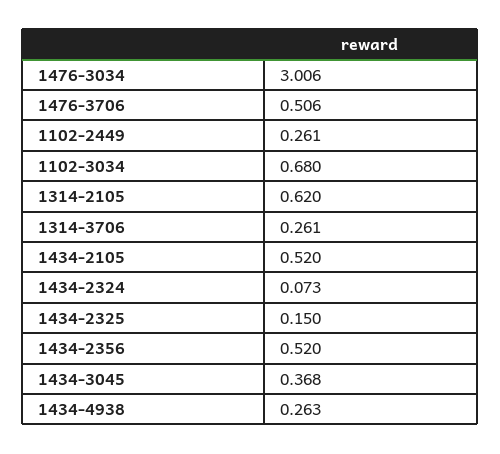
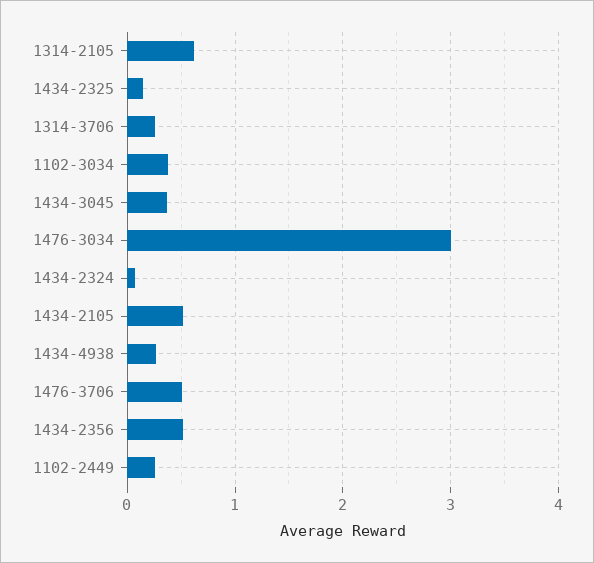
  {
    "1476-3034": 3.006,
    "1476-3706": 0.506,
    "1102-2449": 0.261,
-   "1102-3034": 0.68,
+   "1102-3034": 0.4,
    "1314-2105": 0.62,
    "1314-3706": 0.261,
    "1434-2105": 0.52,
    "1434-2324": 0.073,
    "1434-2325": 0.15,
    "1434-2356": 0.52,
    "1434-3045": 0.368,
    "1434-4938": 0.263
  }

